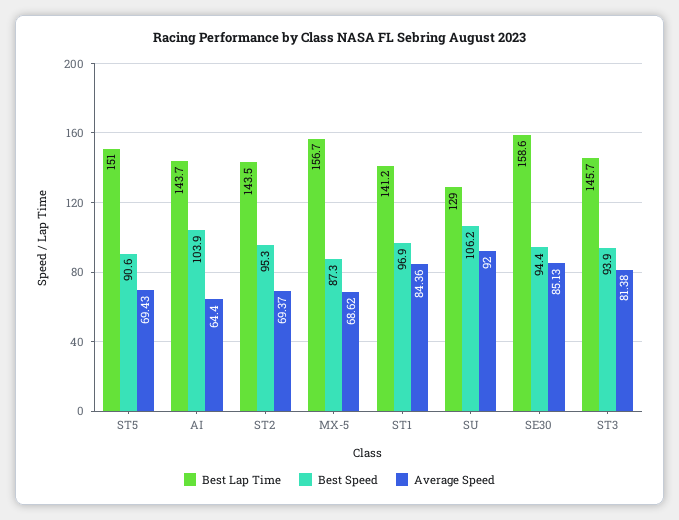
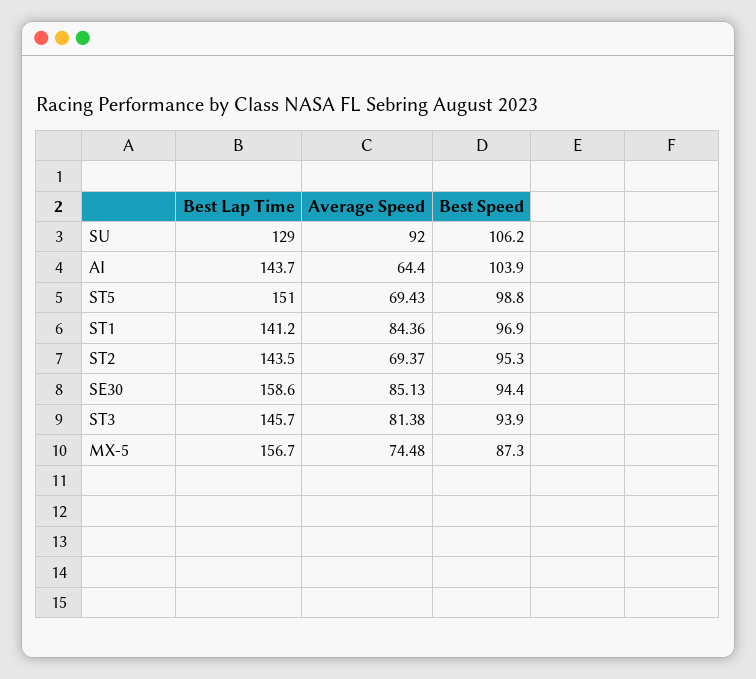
  {
    "Best Lap Time": {
      "ST5": 151,
      "AI": 143.7,
      "ST2": 143.5,
      "MX-5": 156.7,
      "ST1": 141.2,
      "SU": 129,
      "SE30": 158.6,
      "ST3": 145.7
    },
    "Best Speed": {
-     "ST5": 90.6,
+     "ST5": 98.8,
      "AI": 103.9,
      "ST2": 95.3,
      "MX-5": 87.3,
      "ST1": 96.9,
      "SU": 106.2,
      "SE30": 94.4,
      "ST3": 93.9
    },
    "Average Speed": {
      "ST5": 69.43,
      "AI": 64.4,
      "ST2": 69.37,
-     "MX-5": 68.62,
+     "MX-5": 74.48,
      "ST1": 84.36,
      "SU": 92,
      "SE30": 85.13,
      "ST3": 81.38
    }
  }

